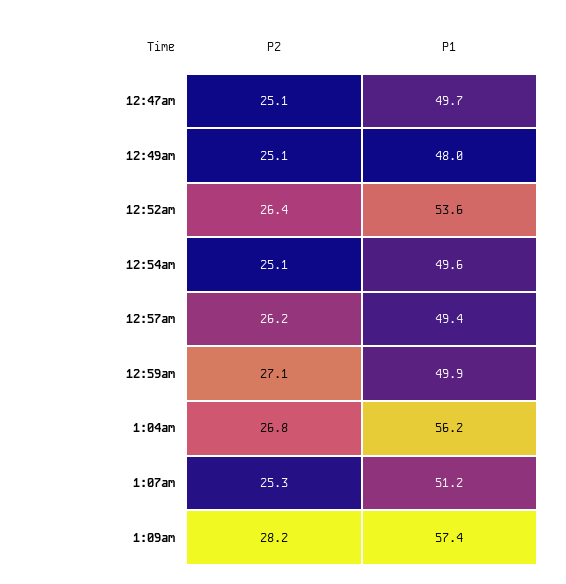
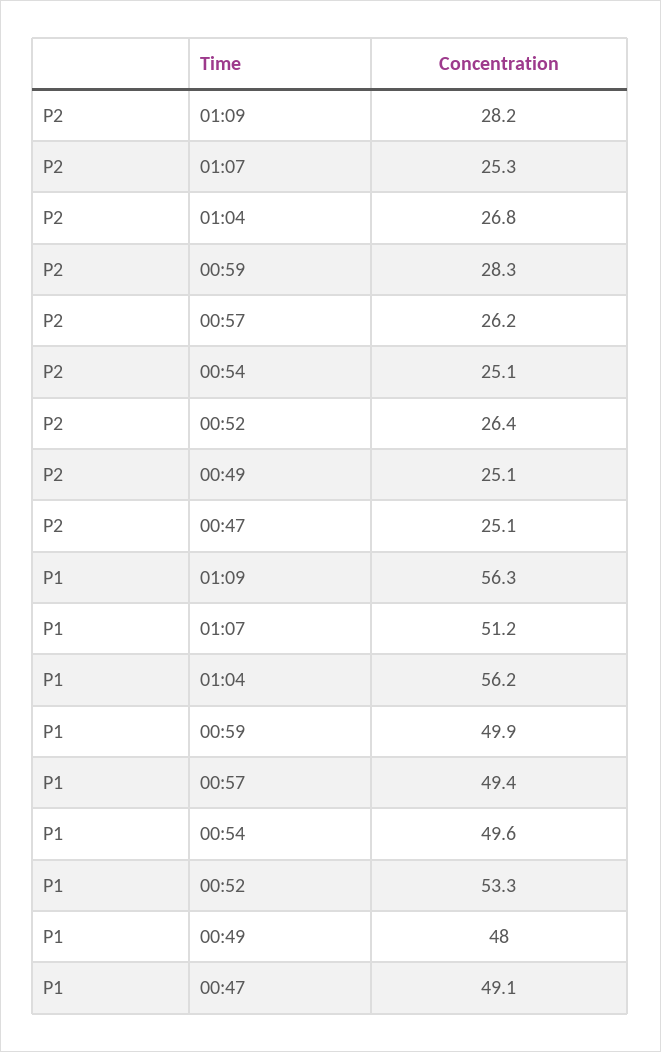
  {
    "P2": {
      "12:47am": 25.1,
      "12:49am": 25.1,
      "12:52am": 26.4,
      "12:54am": 25.1,
      "12:57am": 26.2,
-     "12:59am": 27.1,
+     "12:59am": 28.3,
      "1:04am": 26.8,
      "1:07am": 25.3,
      "1:09am": 28.2
    },
    "P1": {
-     "12:47am": 49.7,
+     "12:47am": 49.1,
      "12:49am": 48,
-     "12:52am": 53.6,
+     "12:52am": 53.3,
      "12:54am": 49.6,
      "12:57am": 49.4,
      "12:59am": 49.9,
      "1:04am": 56.2,
      "1:07am": 51.2,
-     "1:09am": 57.4
+     "1:09am": 56.3
    }
  }

